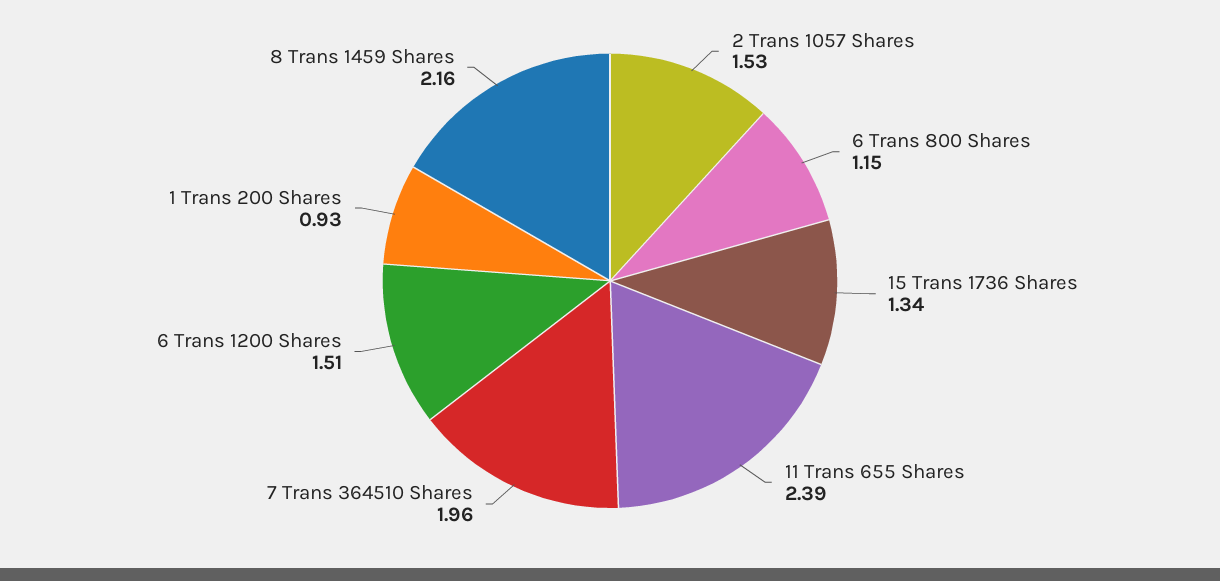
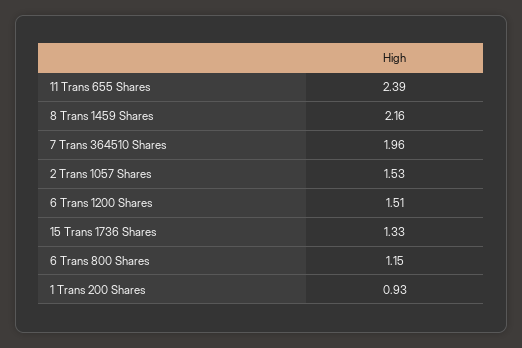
  {
    "2 Trans 1057 Shares": 1.53,
    "6 Trans 800 Shares": 1.15,
-   "15 Trans 1736 Shares": 1.34,
+   "15 Trans 1736 Shares": 1.33,
    "11 Trans 655 Shares": 2.39,
    "7 Trans 364510 Shares": 1.96,
    "6 Trans 1200 Shares": 1.51,
    "1 Trans 200 Shares": 0.93,
    "8 Trans 1459 Shares": 2.16
  }

